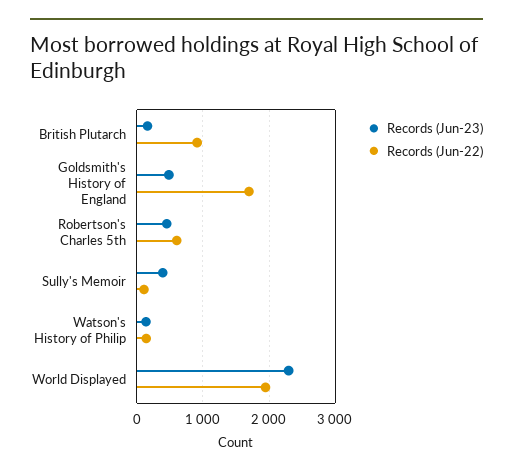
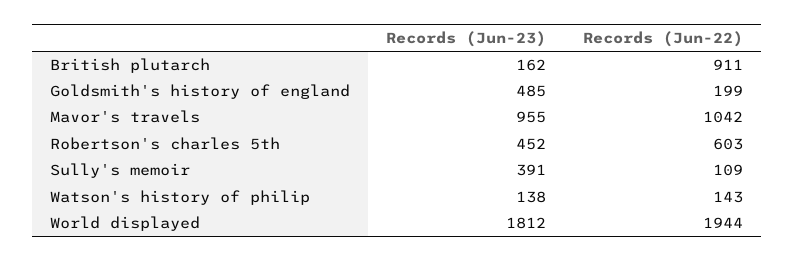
  {
    "Records (Jun-23)": {
      "British Plutarch": 162,
      "Goldsmith's History of England": 485,
      "Robertson's Charles 5th": 452,
      "Sully's Memoir": 391,
      "Watson's History of Philip": 138,
-     "World Displayed": 2300
+     "World Displayed": 1812,
+     "Mavor's travels": 955
    },
    "Records (Jun-22)": {
      "British Plutarch": 911,
-     "Goldsmith's History of England": 1700,
+     "Goldsmith's History of England": 199,
      "Robertson's Charles 5th": 603,
      "Sully's Memoir": 109,
      "Watson's History of Philip": 143,
-     "World Displayed": 1944
+     "World Displayed": 1944,
+     "Mavor's travels": 1042
    }
  }

